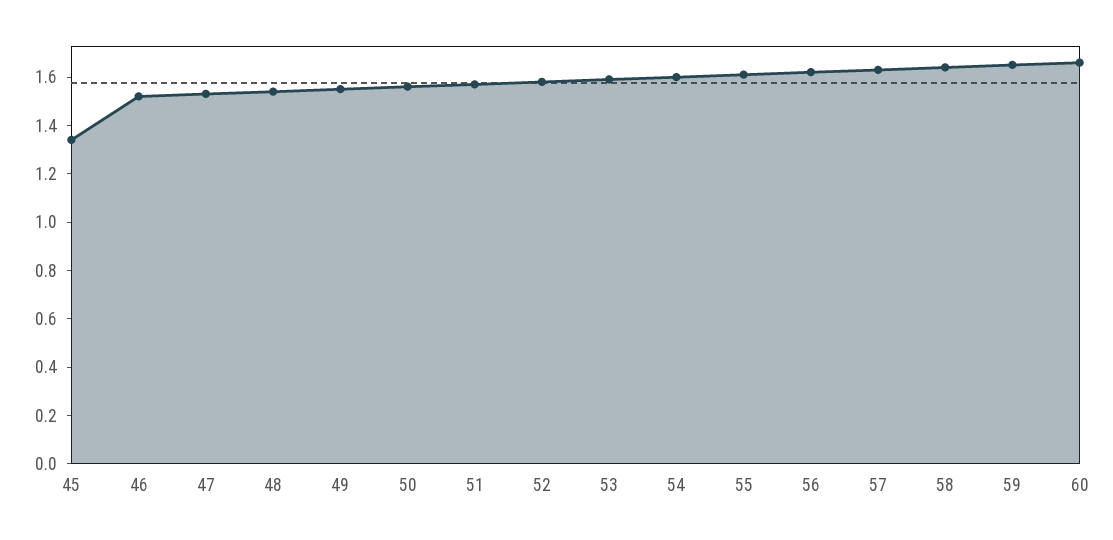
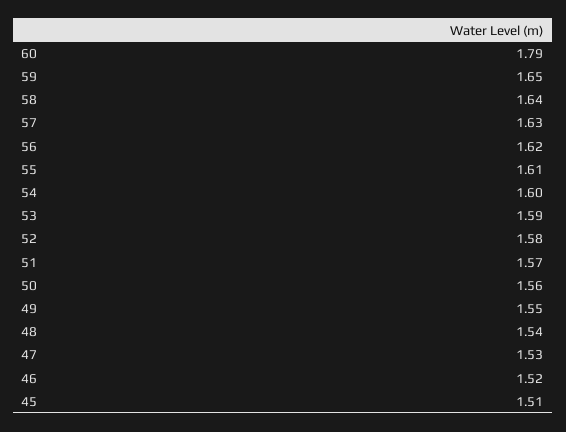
  {
-   "45": 1.35,
+   "45": 1.51,
    "46": 1.52,
    "47": 1.53,
    "48": 1.54,
    "49": 1.55,
    "50": 1.56,
    "51": 1.57,
    "52": 1.58,
    "53": 1.59,
    "54": 1.6,
    "55": 1.61,
    "56": 1.62,
    "57": 1.63,
    "58": 1.64,
    "59": 1.65,
-   "60": 1.65
+   "60": 1.79
  }

